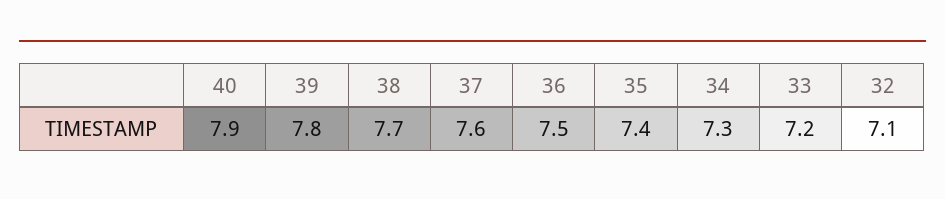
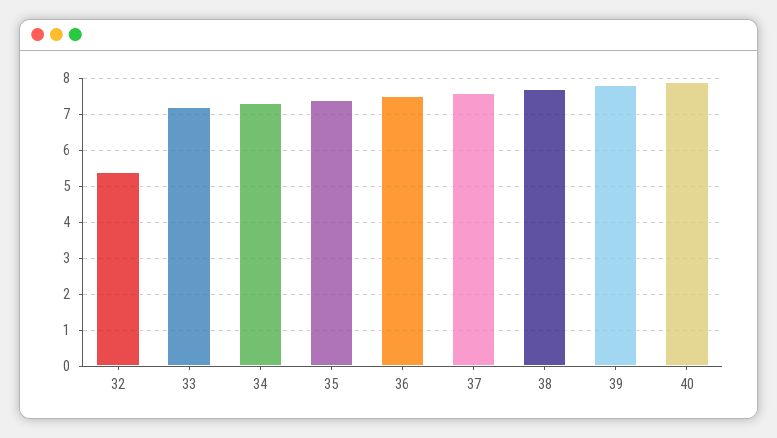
  {
    "40": 7.9,
    "39": 7.8,
    "38": 7.7,
    "37": 7.6,
    "36": 7.5,
    "35": 7.4,
    "34": 7.3,
    "33": 7.2,
-   "32": 7.1
+   "32": 5.5
  }

